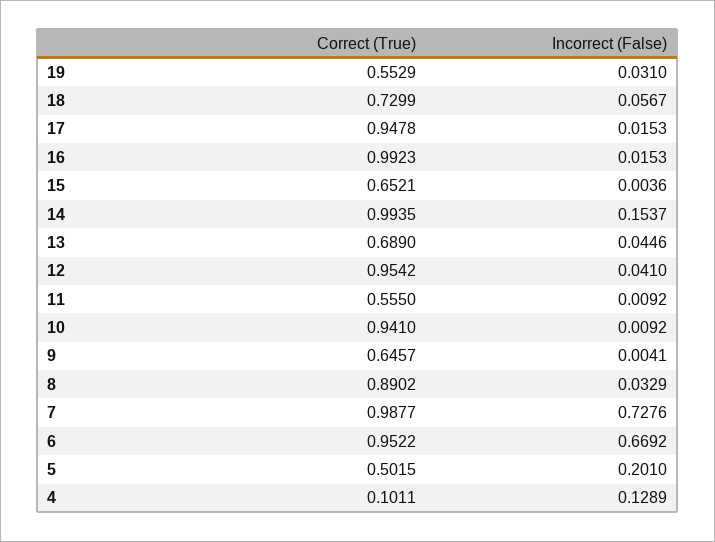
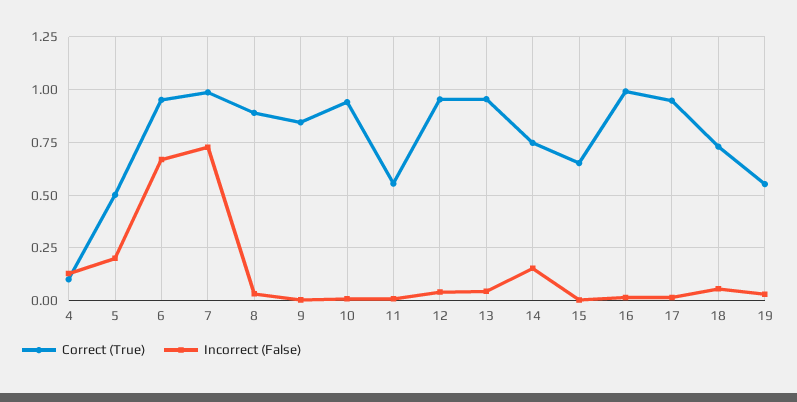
  {
    "Correct (True)": {
      "19": 0.5529,
      "18": 0.7299,
      "17": 0.9478,
      "16": 0.9923,
      "15": 0.6521,
-     "14": 0.9935,
+     "14": 0.75,
-     "13": 0.689,
+     "13": 0.95,
      "12": 0.9542,
      "11": 0.555,
      "10": 0.941,
-     "9": 0.6457,
+     "9": 0.85,
      "8": 0.8902,
      "7": 0.9877,
      "6": 0.9522,
      "5": 0.5015,
      "4": 0.1011
    },
    "Incorrect (False)": {
      "19": 0.031,
      "18": 0.0567,
      "17": 0.0153,
      "16": 0.0153,
      "15": 0.0036,
      "14": 0.1537,
      "13": 0.0446,
      "12": 0.041,
      "11": 0.0092,
      "10": 0.0092,
      "9": 0.0041,
      "8": 0.0329,
      "7": 0.7276,
      "6": 0.6692,
      "5": 0.201,
      "4": 0.1289
    }
  }

